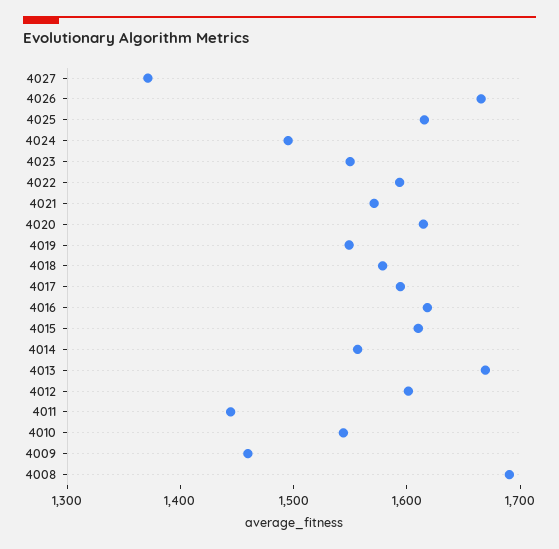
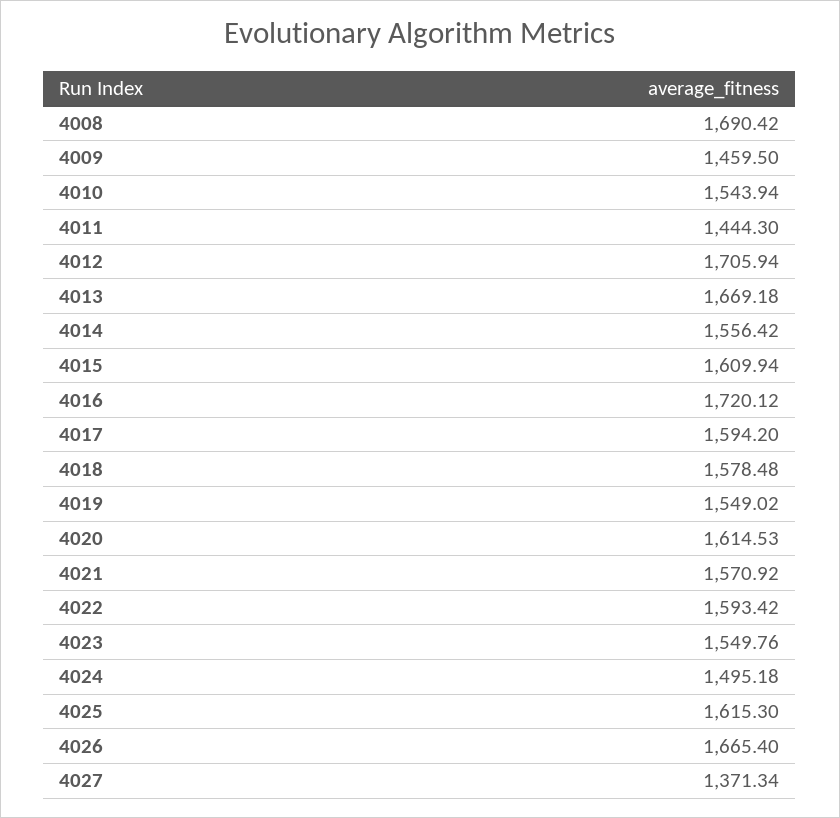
  {
    "4027": 1371.34,
    "4026": 1665.4,
    "4025": 1615.3,
    "4024": 1495.18,
    "4023": 1549.76,
    "4022": 1593.42,
    "4021": 1570.92,
    "4020": 1614.53,
    "4019": 1549.02,
    "4018": 1578.48,
    "4017": 1594.2,
-   "4016": 1620,
+   "4016": 1720.12,
    "4015": 1609.94,
    "4014": 1556.42,
    "4013": 1669.18,
-   "4012": 1600,
+   "4012": 1705.94,
    "4011": 1444.3,
    "4010": 1543.94,
    "4009": 1459.5,
    "4008": 1690.42
  }

